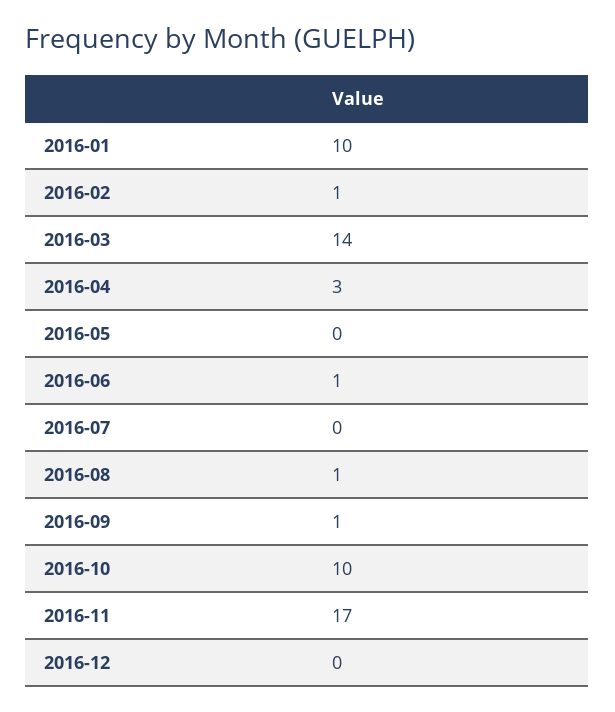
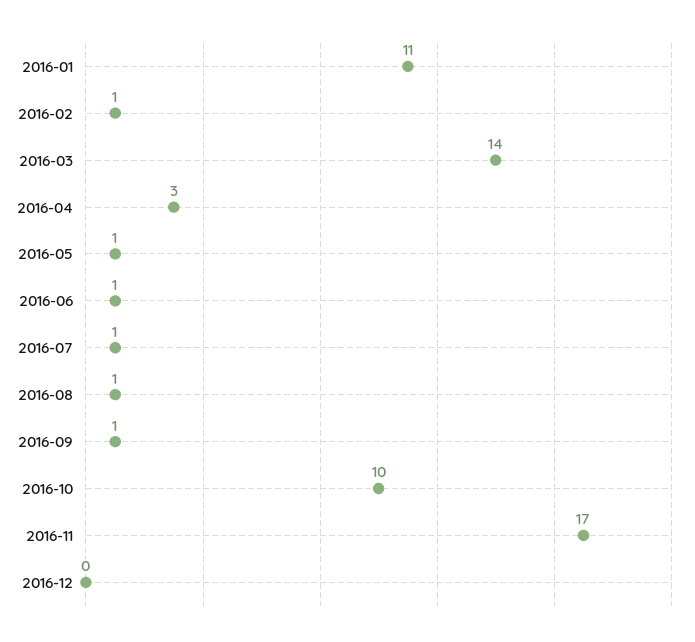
  {
-   "2016-01": 10,
+   "2016-01": 11,
    "2016-02": 1,
    "2016-03": 14,
    "2016-04": 3,
-   "2016-05": 0,
+   "2016-05": 1,
    "2016-06": 1,
-   "2016-07": 0,
+   "2016-07": 1,
    "2016-08": 1,
    "2016-09": 1,
    "2016-10": 10,
    "2016-11": 17,
    "2016-12": 0
  }

